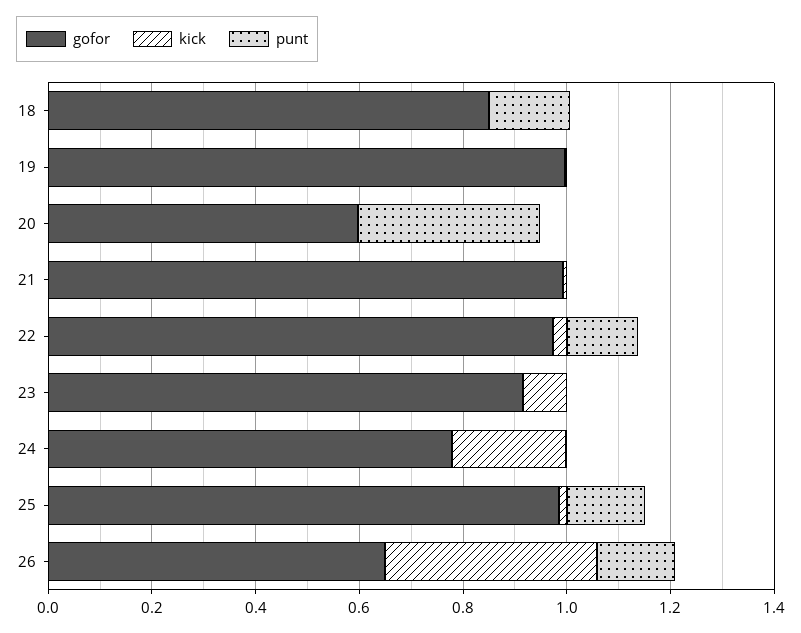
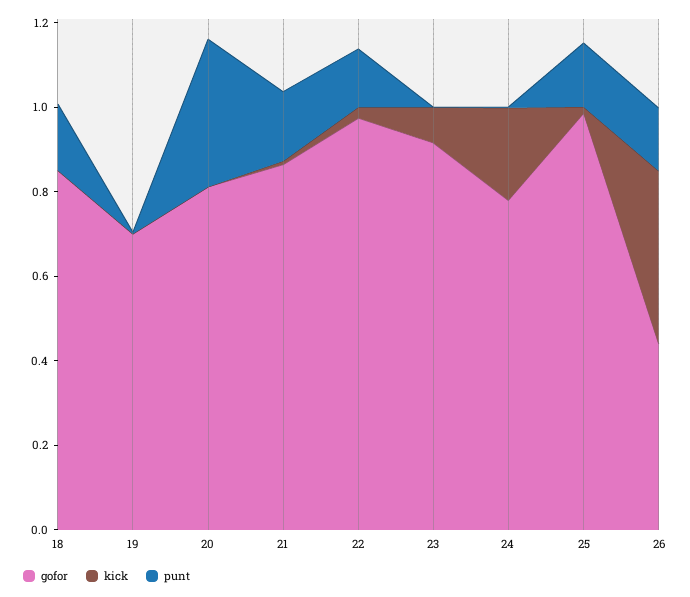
  {
    "gofor": {
      "18": 0.85,
-     "19": 1,
+     "19": 0.7,
-     "20": 0.6,
+     "20": 0.8,
-     "21": 1,
+     "21": 0.85,
      "22": 0.95,
      "23": 0.9,
      "24": 0.8,
      "25": 1,
-     "26": 0.65
+     "26": 0.45
    },
    "kick": {
      "18": 0,
      "19": 0,
      "20": 0,
      "21": 0,
      "22": 0.05,
      "23": 0.1,
      "24": 0.2,
      "25": 0,
      "26": 0.4
    },
    "punt": {
      "18": 0.15,
      "19": 0,
      "20": 0.35,
-     "21": 0,
+     "21": 0.15,
      "22": 0.15,
      "23": 0,
      "24": 0,
      "25": 0.15,
      "26": 0.15
    }
  }

